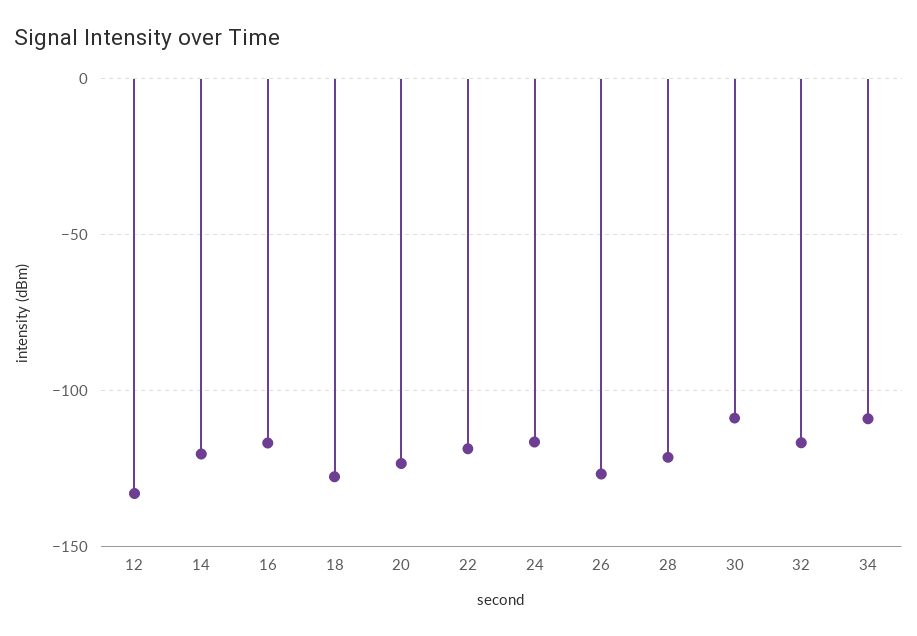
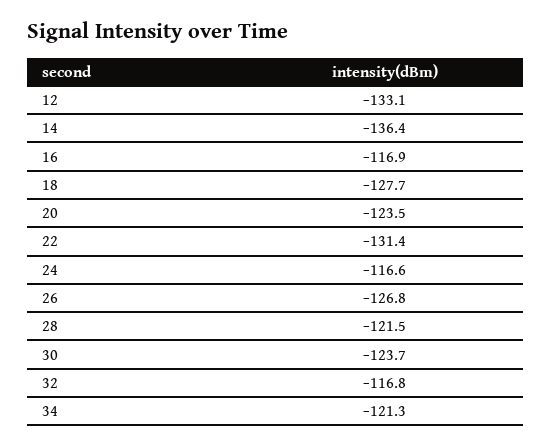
  {
    "12": -133.1,
-   "14": -120,
+   "14": -136.4,
    "16": -116.9,
    "18": -127.7,
    "20": -123.5,
-   "22": -120,
+   "22": -131.4,
    "24": -116.6,
    "26": -126.8,
    "28": -121.5,
-   "30": -110,
+   "30": -123.7,
    "32": -116.8,
-   "34": -110
+   "34": -121.3
  }

